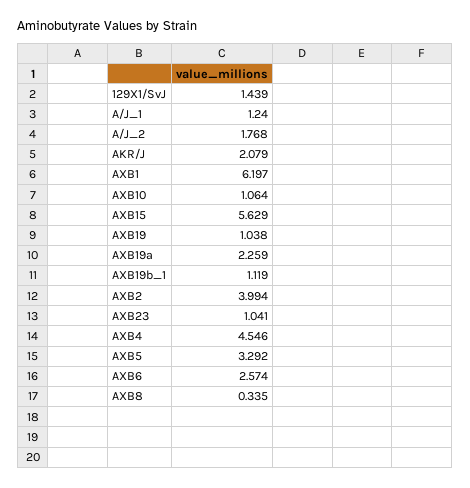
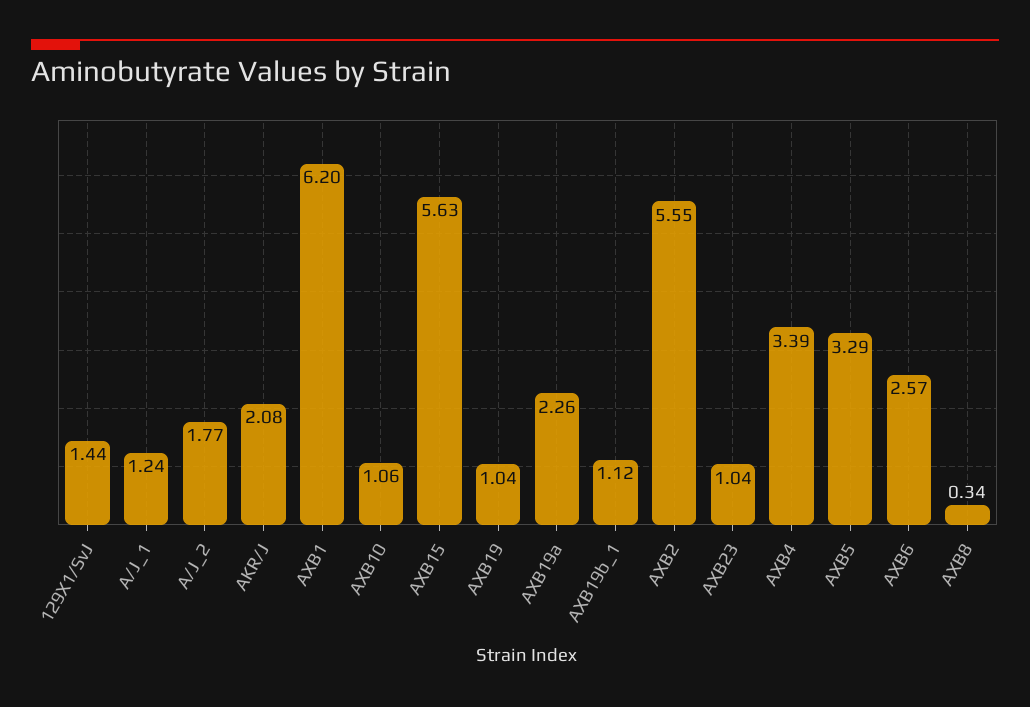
  {
    "129X1/SvJ": 1.439,
    "A/J_1": 1.24,
    "A/J_2": 1.768,
    "AKR/J": 2.079,
    "AXB1": 6.197,
    "AXB10": 1.064,
    "AXB15": 5.629,
    "AXB19": 1.038,
    "AXB19a": 2.259,
    "AXB19b_1": 1.119,
-   "AXB2": 3.994,
+   "AXB2": 5.55,
    "AXB23": 1.041,
-   "AXB4": 4.546,
+   "AXB4": 3.39,
    "AXB5": 3.292,
    "AXB6": 2.574,
    "AXB8": 0.335
  }

